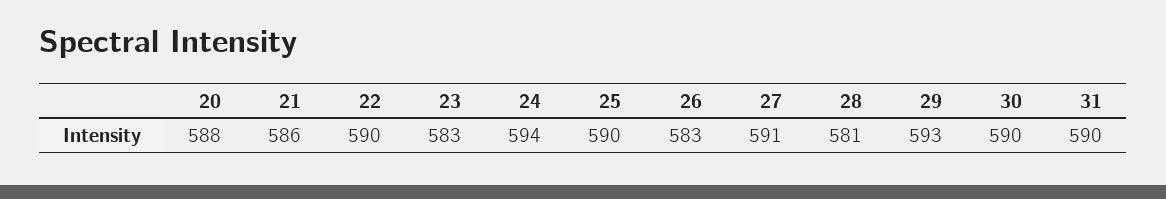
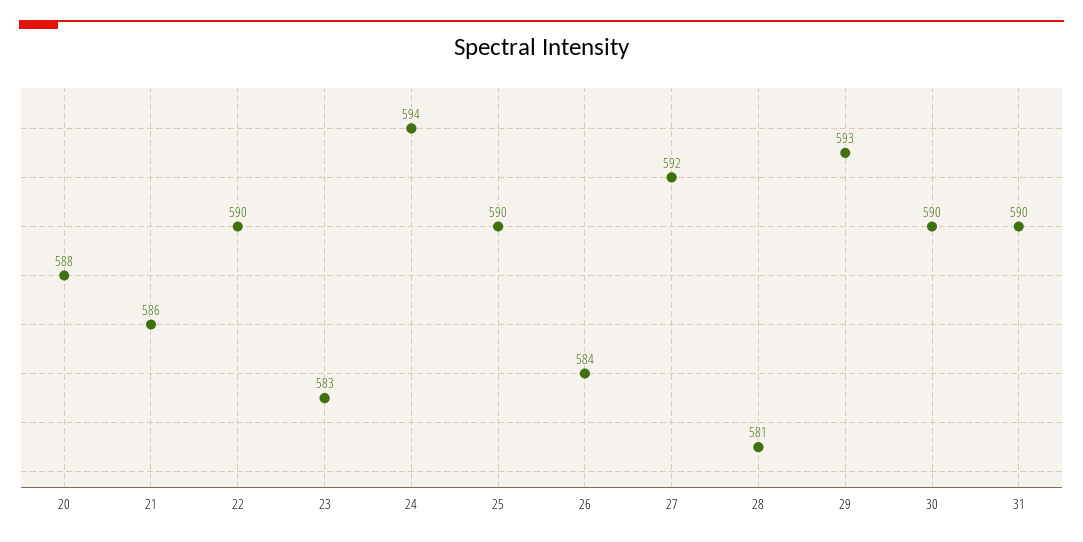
  {
    "20": 588,
    "21": 586,
    "22": 590,
    "23": 583,
    "24": 594,
    "25": 590,
-   "26": 583,
+   "26": 584,
-   "27": 591,
+   "27": 592,
    "28": 581,
    "29": 593,
    "30": 590,
    "31": 590
  }

